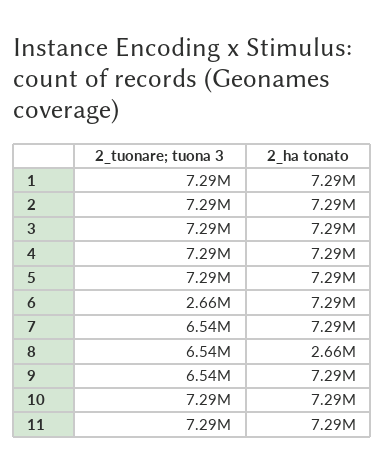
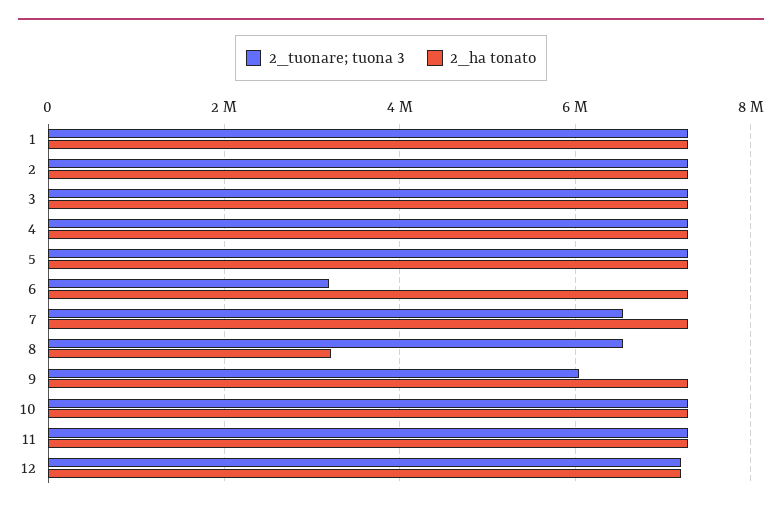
  {
    "2_tuonare; tuona 3": {
      "1": 7290000,
      "2": 7290000,
      "3": 7290000,
      "4": 7290000,
      "5": 7290000,
-     "6": 2660000,
+     "6": 3200000,
      "7": 6540000,
      "8": 6540000,
-     "9": 6540000,
+     "9": 6000000,
      "10": 7290000,
-     "11": 7290000
+     "11": 7290000,
+     "12": 7200000
    },
    "2_ha tonato": {
      "1": 7290000,
      "2": 7290000,
      "3": 7290000,
      "4": 7290000,
      "5": 7290000,
      "6": 7290000,
      "7": 7290000,
-     "8": 2660000,
+     "8": 3200000,
      "9": 7290000,
      "10": 7290000,
-     "11": 7290000
+     "11": 7290000,
+     "12": 7200000
    }
  }

